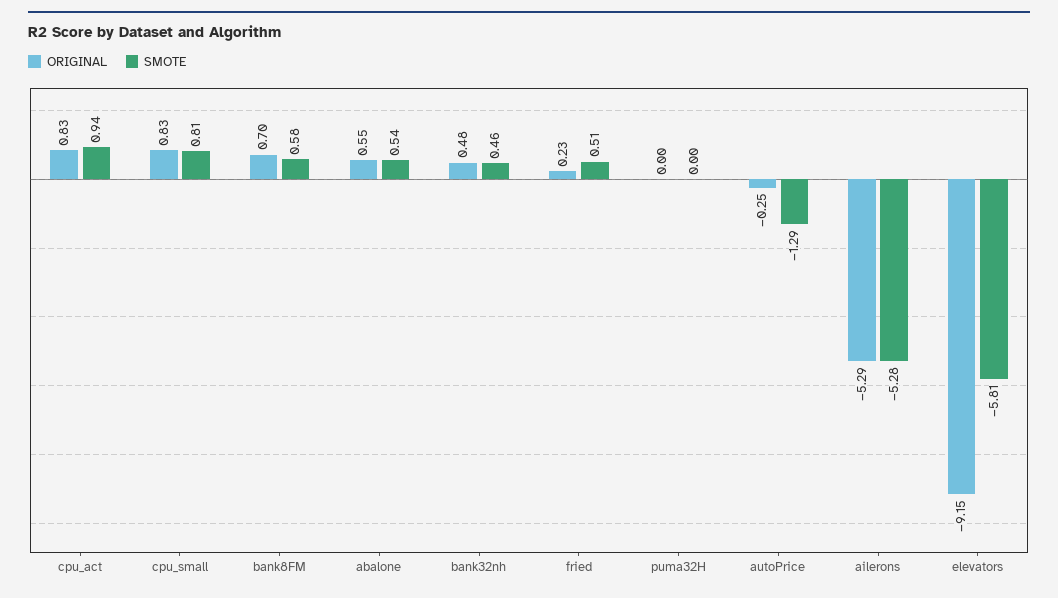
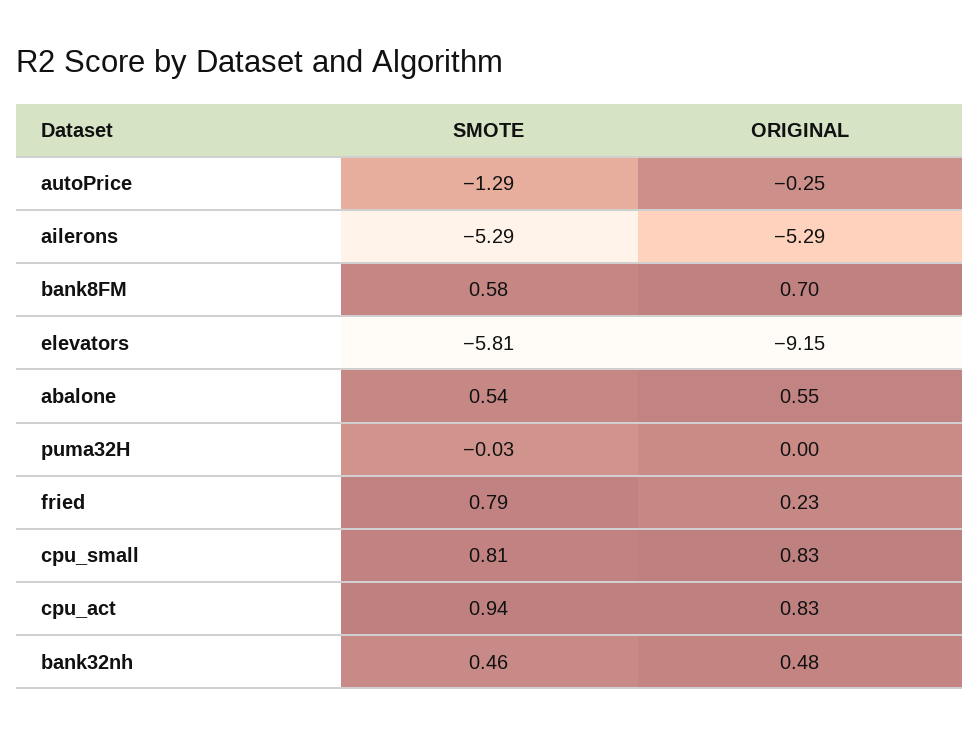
  {
    "ORIGINAL": {
      "cpu_act": 0.83,
      "cpu_small": 0.83,
      "bank8FM": 0.7,
      "abalone": 0.55,
      "bank32nh": 0.48,
      "fried": 0.23,
      "puma32H": 0,
      "autoPrice": -0.25,
      "ailerons": -5.29,
      "elevators": -9.15
    },
    "SMOTE": {
      "cpu_act": 0.94,
      "cpu_small": 0.81,
      "bank8FM": 0.58,
      "abalone": 0.54,
      "bank32nh": 0.46,
-     "fried": 0.51,
+     "fried": 0.79,
-     "puma32H": 0,
+     "puma32H": -0.03,
      "autoPrice": -1.29,
-     "ailerons": -5.28,
+     "ailerons": -5.29,
      "elevators": -5.81
    }
  }

